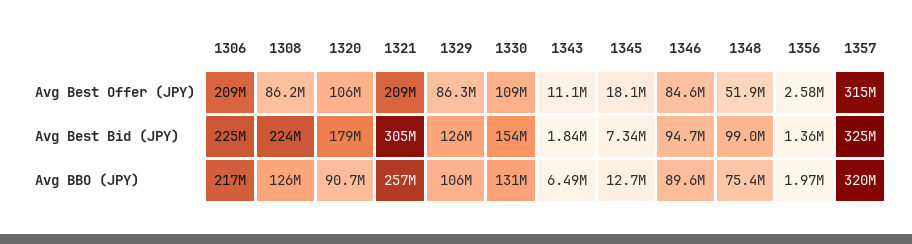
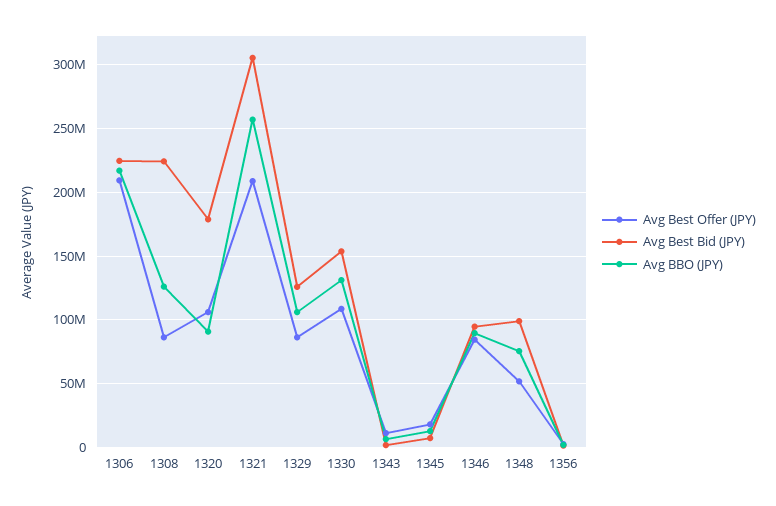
  {
    "Avg Best Offer (JPY)": {
      "1306": 209000000,
      "1308": 86200000,
      "1320": 106000000,
      "1321": 209000000,
      "1329": 86300000,
      "1330": 109000000,
      "1343": 11100000,
      "1345": 18100000,
      "1346": 84600000,
      "1348": 51900000,
-     "1356": 2580000,
+     "1356": 2580000
-     "1357": 315000000
    },
    "Avg Best Bid (JPY)": {
      "1306": 225000000,
      "1308": 224000000,
      "1320": 179000000,
      "1321": 305000000,
      "1329": 126000000,
      "1330": 154000000,
      "1343": 1840000,
      "1345": 7340000,
      "1346": 94700000,
      "1348": 99000000,
-     "1356": 1360000,
+     "1356": 1360000
-     "1357": 325000000
    },
    "Avg BBO (JPY)": {
      "1306": 217000000,
      "1308": 126000000,
      "1320": 90700000,
      "1321": 257000000,
      "1329": 106000000,
      "1330": 131000000,
      "1343": 6490000,
      "1345": 12700000,
      "1346": 89600000,
      "1348": 75400000,
-     "1356": 1970000,
+     "1356": 1970000
-     "1357": 320000000
    }
  }

